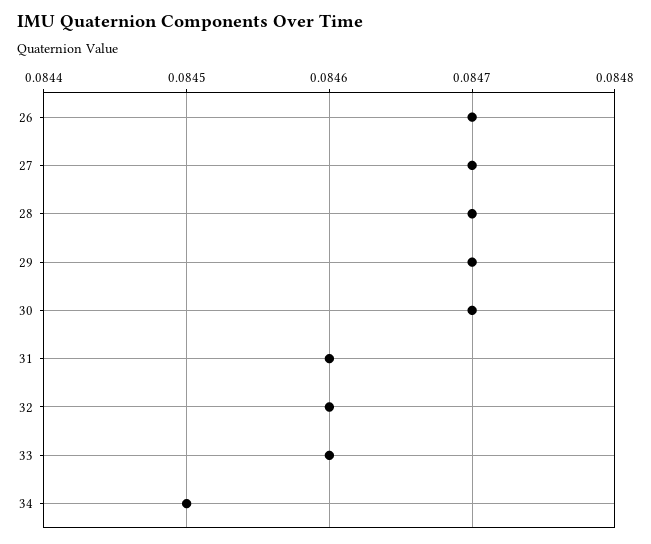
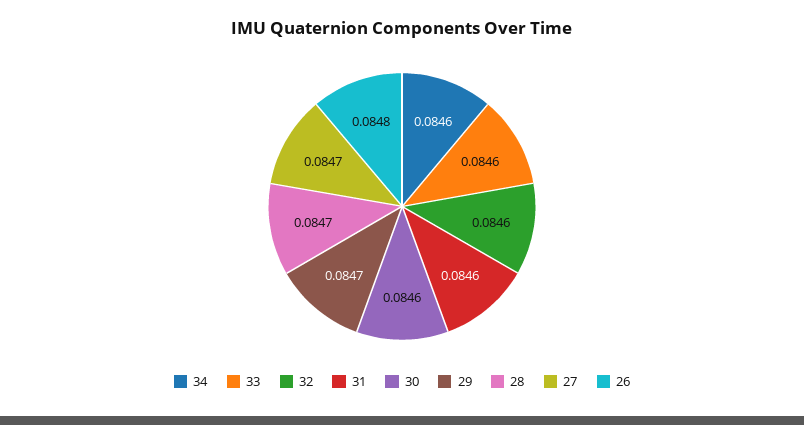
  {
-   "26": 0.0847,
+   "26": 0.0848,
    "27": 0.0847,
    "28": 0.0847,
    "29": 0.0847,
-   "30": 0.0847,
+   "30": 0.0846,
    "31": 0.0846,
    "32": 0.0846,
    "33": 0.0846,
-   "34": 0.0845
+   "34": 0.0846
  }

